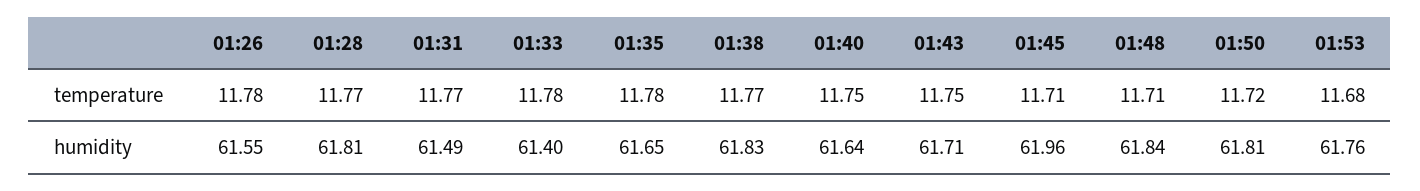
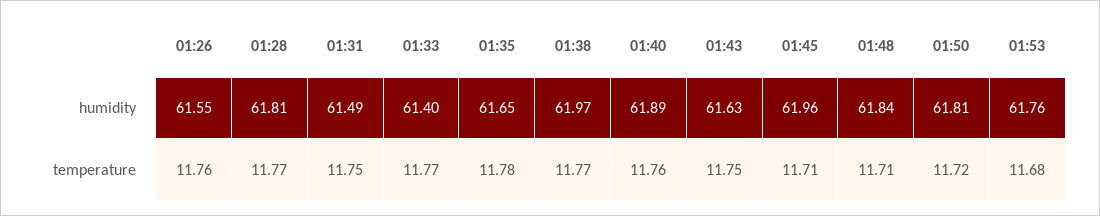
  {
    "01:26": {
-     "temperature": 11.78,
+     "temperature": 11.76,
      "humidity": 61.55
    },
    "01:28": {
      "temperature": 11.77,
      "humidity": 61.81
    },
    "01:31": {
-     "temperature": 11.77,
+     "temperature": 11.75,
      "humidity": 61.49
    },
    "01:33": {
-     "temperature": 11.78,
+     "temperature": 11.77,
      "humidity": 61.4
    },
    "01:35": {
      "temperature": 11.78,
      "humidity": 61.65
    },
    "01:38": {
      "temperature": 11.77,
-     "humidity": 61.83
+     "humidity": 61.97
    },
    "01:40": {
-     "temperature": 11.75,
+     "temperature": 11.76,
-     "humidity": 61.64
+     "humidity": 61.89
    },
    "01:43": {
      "temperature": 11.75,
-     "humidity": 61.71
+     "humidity": 61.63
    },
    "01:45": {
      "temperature": 11.71,
      "humidity": 61.96
    },
    "01:48": {
      "temperature": 11.71,
      "humidity": 61.84
    },
    "01:50": {
      "temperature": 11.72,
      "humidity": 61.81
    },
    "01:53": {
      "temperature": 11.68,
      "humidity": 61.76
    }
  }

